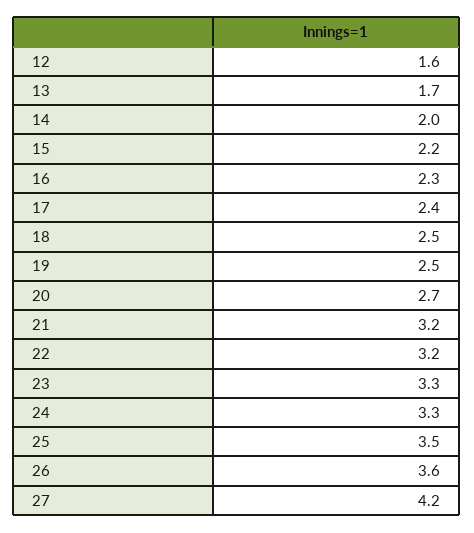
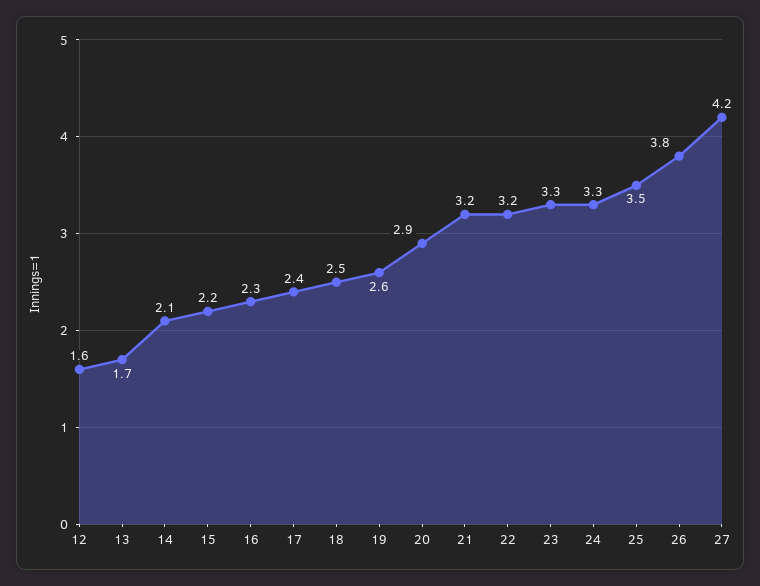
  {
    "12": 1.6,
    "13": 1.7,
-   "14": 2,
+   "14": 2.1,
    "15": 2.2,
    "16": 2.3,
    "17": 2.4,
    "18": 2.5,
-   "19": 2.5,
+   "19": 2.6,
-   "20": 2.7,
+   "20": 2.9,
    "21": 3.2,
    "22": 3.2,
    "23": 3.3,
    "24": 3.3,
    "25": 3.5,
-   "26": 3.6,
+   "26": 3.8,
    "27": 4.2
  }

